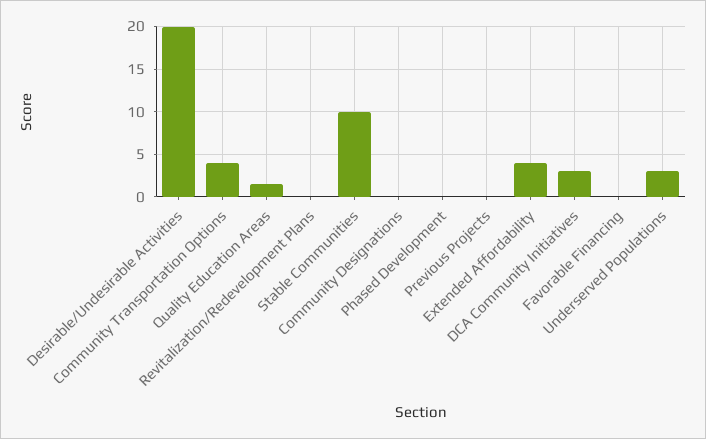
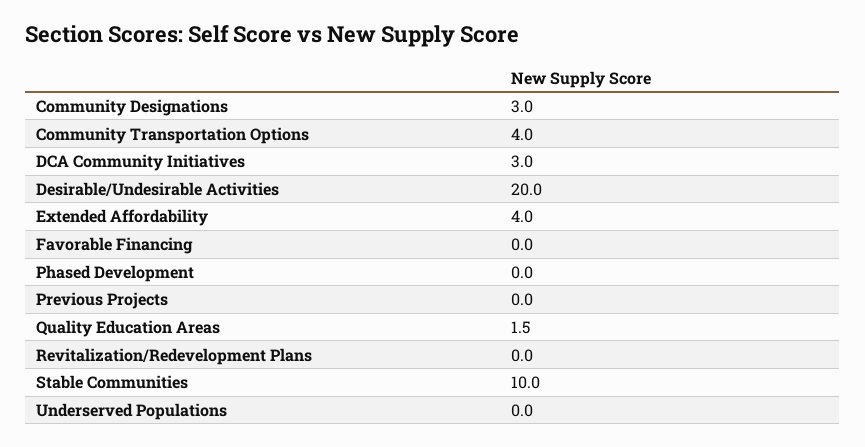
  {
    "Desirable/Undesirable Activities": 20,
    "Community Transportation Options": 4,
    "Quality Education Areas": 1.5,
    "Revitalization/Redevelopment Plans": 0,
    "Stable Communities": 10,
-   "Community Designations": 0,
+   "Community Designations": 3,
    "Phased Development": 0,
    "Previous Projects": 0,
    "Extended Affordability": 4,
    "DCA Community Initiatives": 3,
    "Favorable Financing": 0,
-   "Underserved Populations": 3
+   "Underserved Populations": 0
  }

